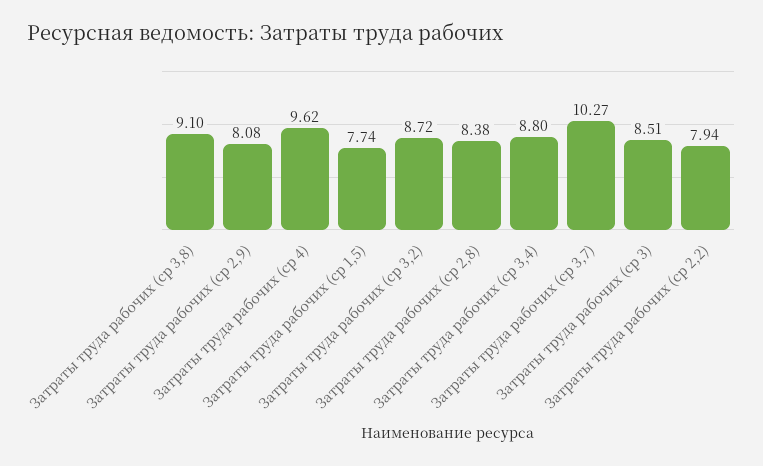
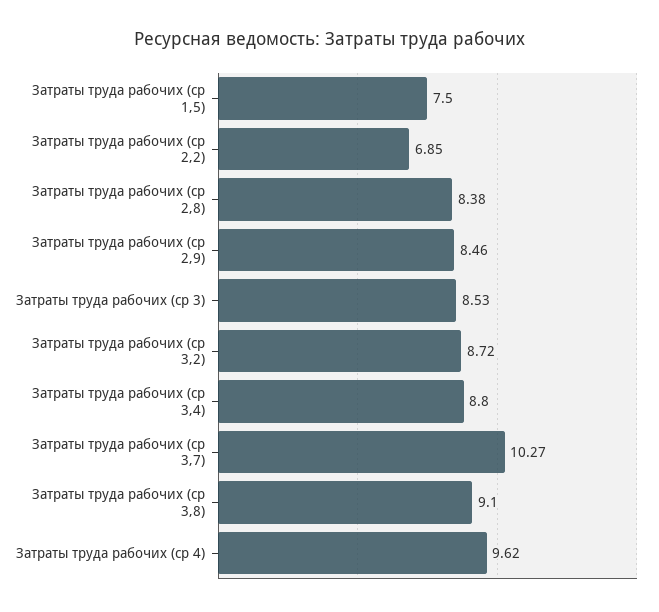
  {
    "Затраты труда рабочих (ср 3,8)": 9.1,
-   "Затраты труда рабочих (ср 2,9)": 8.08,
+   "Затраты труда рабочих (ср 2,9)": 8.46,
    "Затраты труда рабочих (ср 4)": 9.62,
-   "Затраты труда рабочих (ср 1,5)": 7.74,
+   "Затраты труда рабочих (ср 1,5)": 7.5,
    "Затраты труда рабочих (ср 3,2)": 8.72,
    "Затраты труда рабочих (ср 2,8)": 8.38,
    "Затраты труда рабочих (ср 3,4)": 8.8,
    "Затраты труда рабочих (ср 3,7)": 10.27,
-   "Затраты труда рабочих (ср 3)": 8.51,
+   "Затраты труда рабочих (ср 3)": 8.53,
-   "Затраты труда рабочих (ср 2,2)": 7.94
+   "Затраты труда рабочих (ср 2,2)": 6.85
  }

